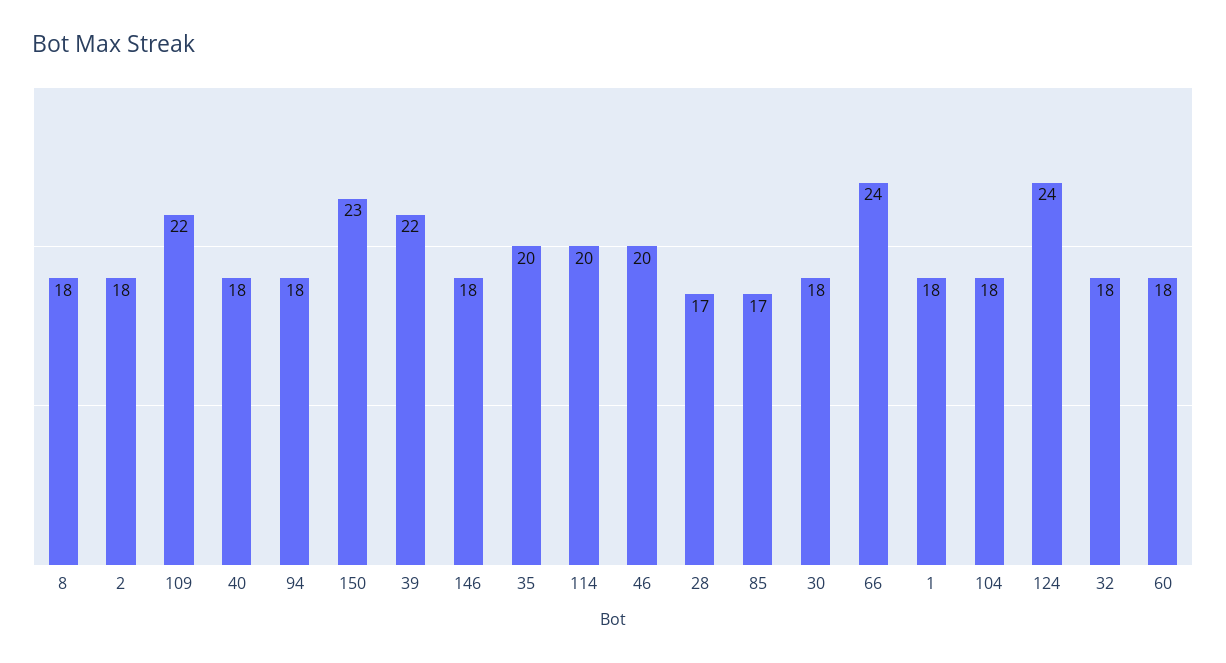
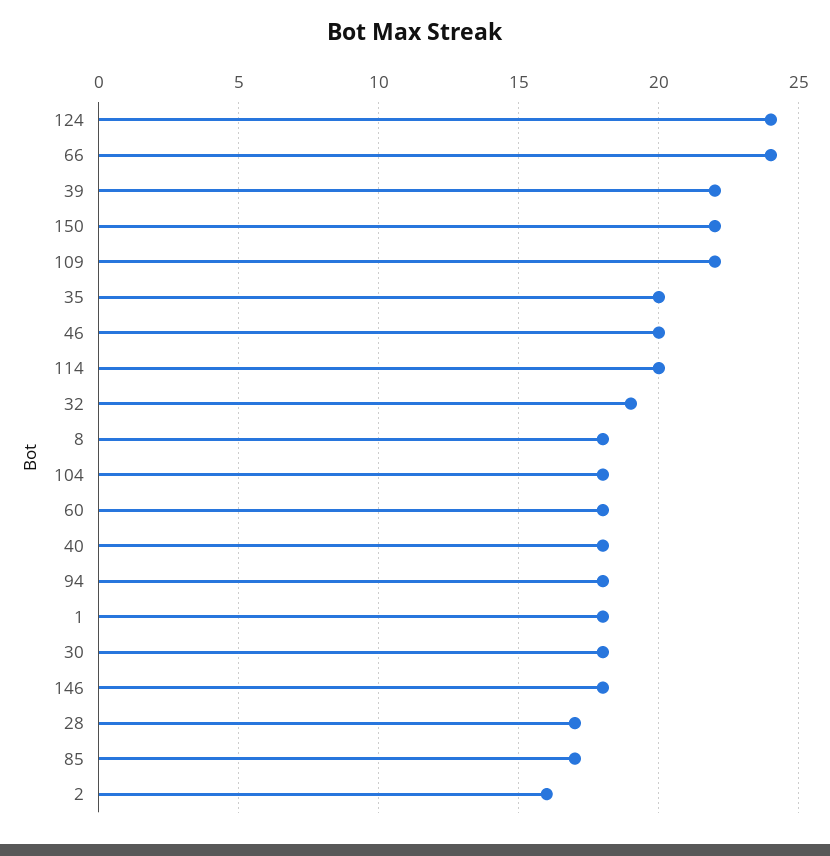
  {
    "8": 18,
-   "2": 18,
+   "2": 16,
    "109": 22,
    "40": 18,
    "94": 18,
-   "150": 23,
+   "150": 22,
    "39": 22,
    "146": 18,
    "35": 20,
    "114": 20,
    "46": 20,
    "28": 17,
    "85": 17,
    "30": 18,
    "66": 24,
    "1": 18,
    "104": 18,
    "124": 24,
-   "32": 18,
+   "32": 19,
    "60": 18
  }

